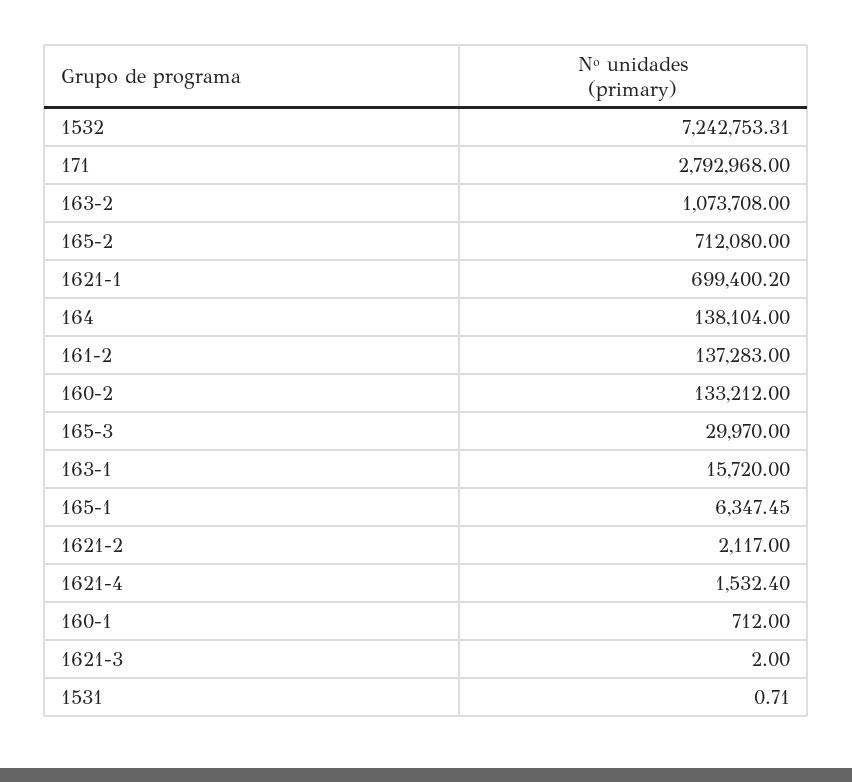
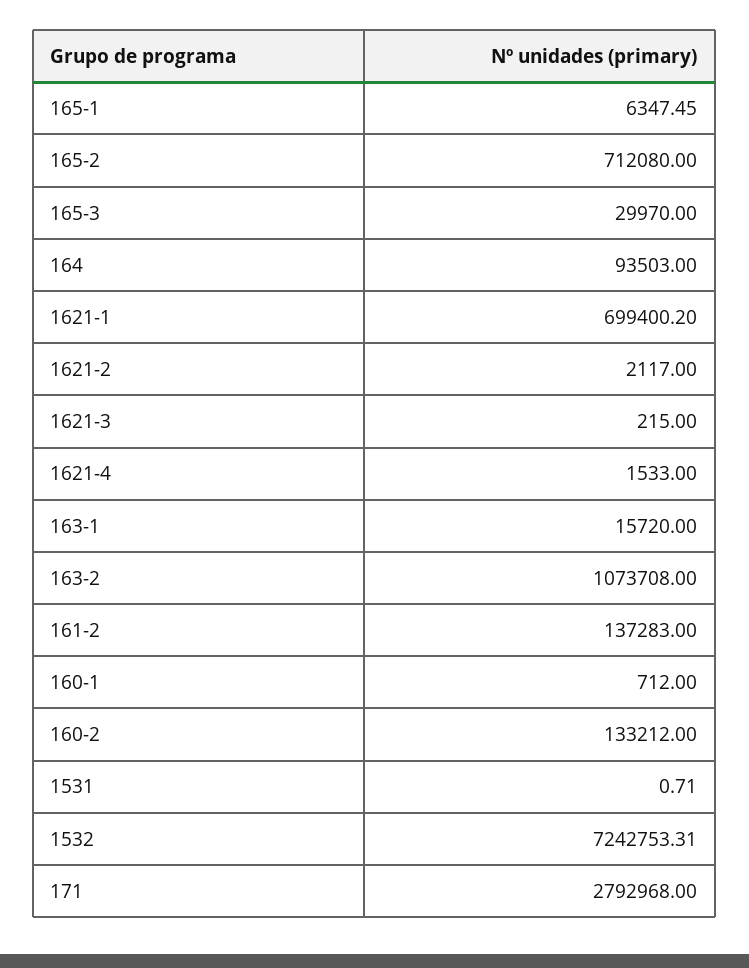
  {
    "1532": 7242753.31,
    "171": 2792968,
    "163-2": 1073708,
    "165-2": 712080,
    "1621-1": 699400.2,
-   "164": 138104,
+   "164": 93503,
    "161-2": 137283,
    "160-2": 133212,
    "165-3": 29970,
    "163-1": 15720,
    "165-1": 6347.45,
    "1621-2": 2117,
-   "1621-4": 1532.4,
+   "1621-4": 1533,
    "160-1": 712,
-   "1621-3": 2,
+   "1621-3": 215,
    "1531": 0.71
  }

